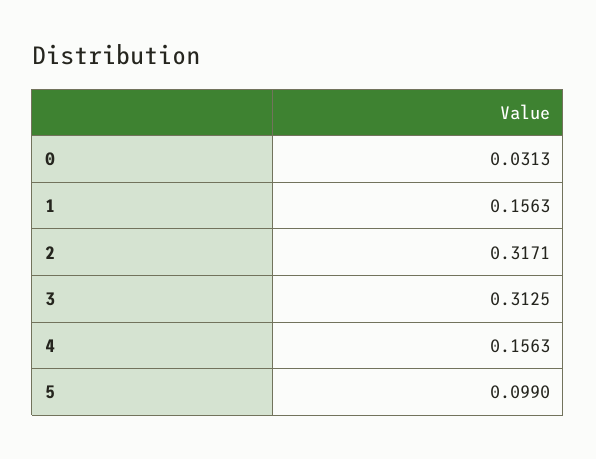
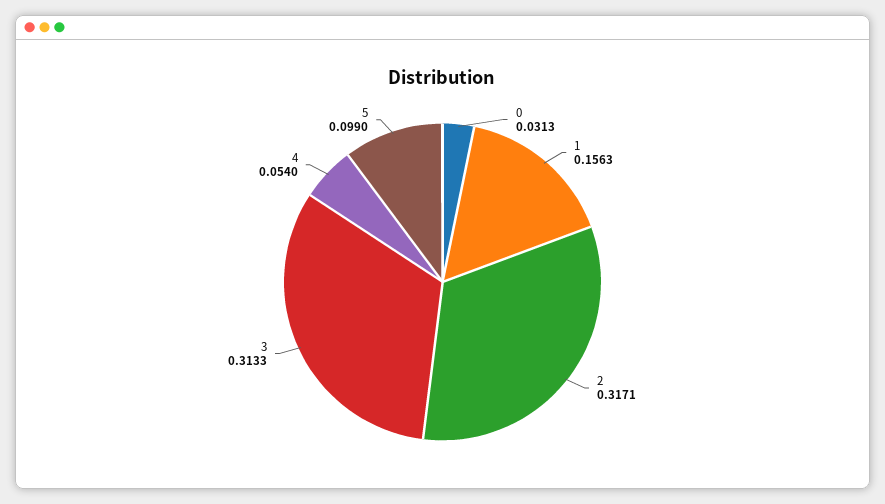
  {
    "0": 0.0313,
    "1": 0.1563,
    "2": 0.3171,
-   "3": 0.3125,
+   "3": 0.3133,
-   "4": 0.1563,
+   "4": 0.054,
    "5": 0.099
  }

